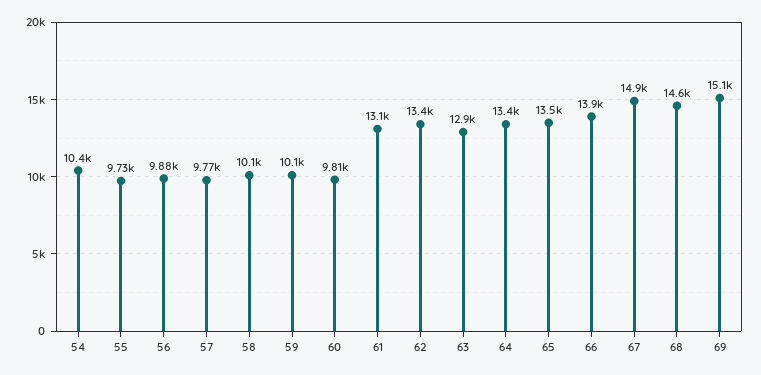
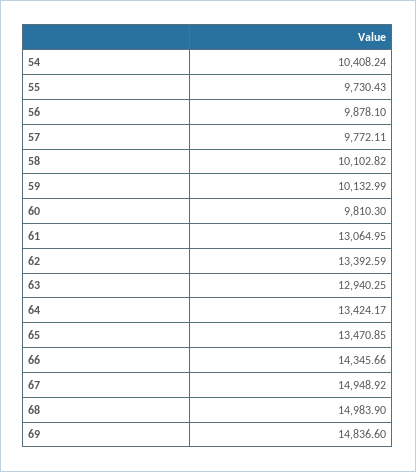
  {
    "54": 10408.24,
    "55": 9730.43,
    "56": 9878.1,
    "57": 9772.11,
    "58": 10102.82,
    "59": 10132.99,
    "60": 9810.3,
    "61": 13064.95,
    "62": 13392.59,
    "63": 12940.25,
    "64": 13424.17,
    "65": 13470.85,
-   "66": 13900,
+   "66": 14345.66,
    "67": 14948.92,
-   "68": 14600,
+   "68": 14983.9,
-   "69": 15100
+   "69": 14836.6
  }

